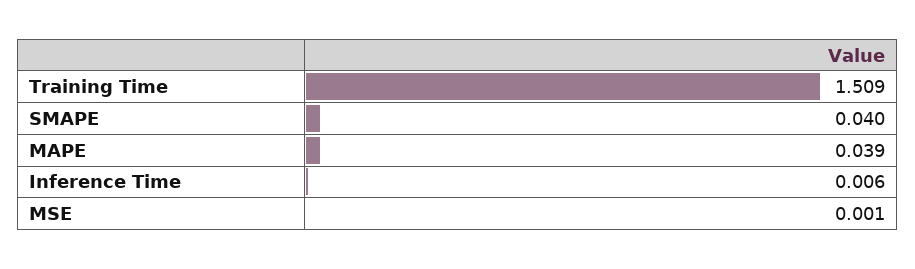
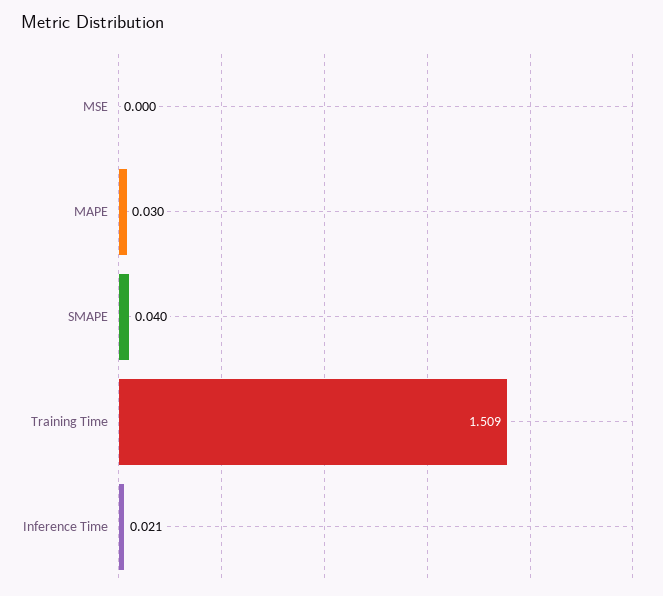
  {
    "Training Time": 1.509,
    "SMAPE": 0.04,
-   "MAPE": 0.039,
+   "MAPE": 0.03,
-   "Inference Time": 0.006,
+   "Inference Time": 0.021,
-   "MSE": 0.001
+   "MSE": 0
  }

